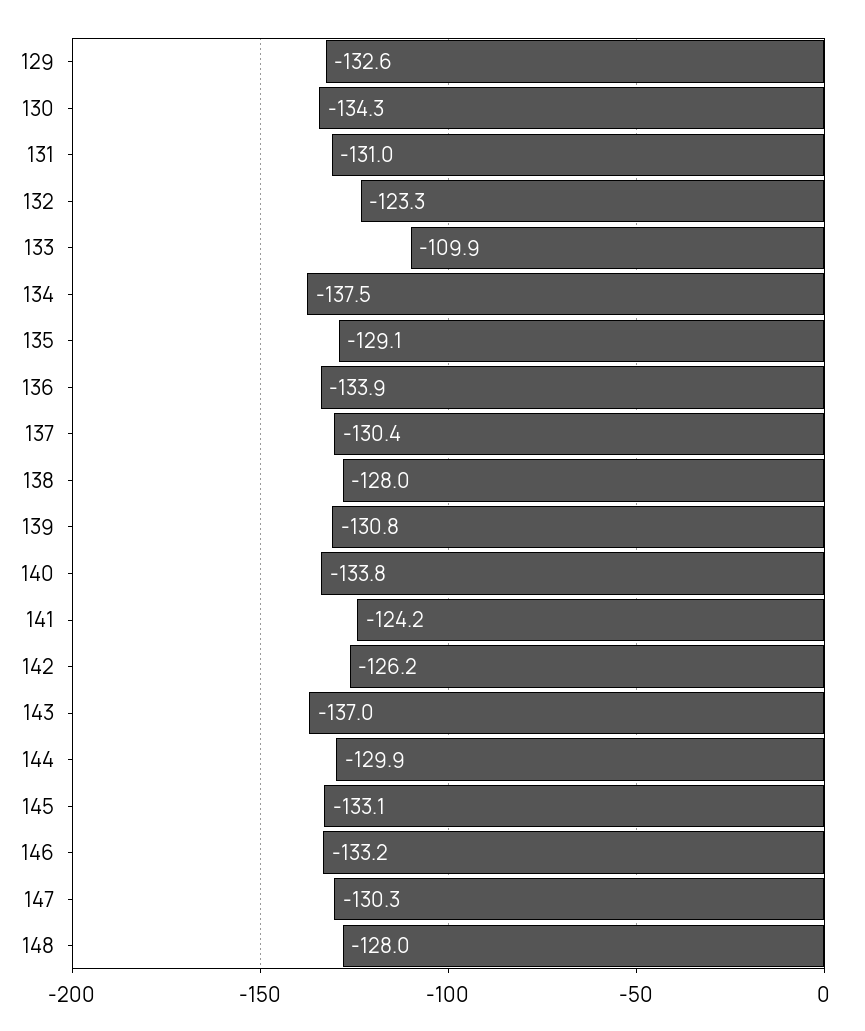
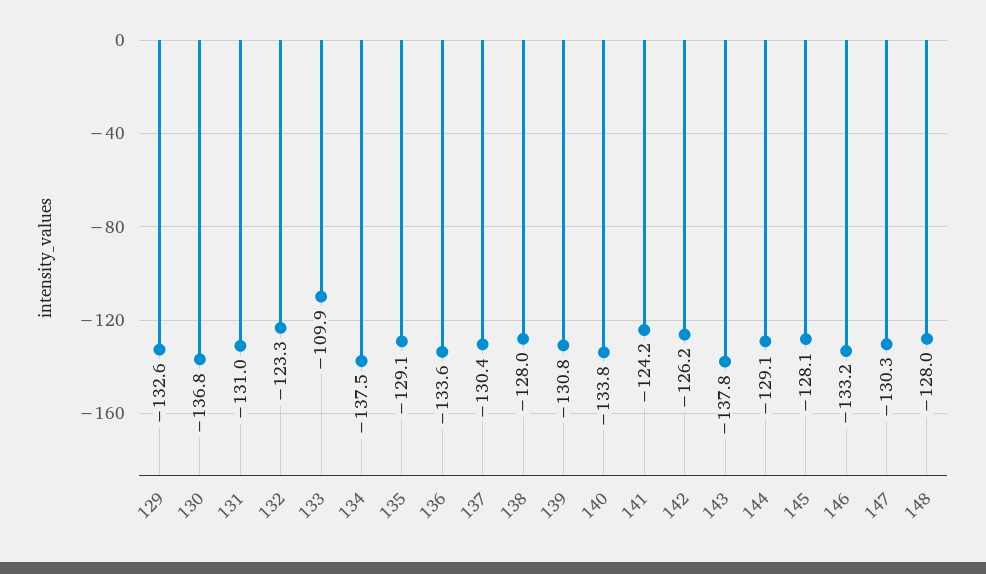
  {
    "129": -132.6,
-   "130": -134.3,
+   "130": -136.8,
    "131": -131,
    "132": -123.3,
    "133": -109.9,
    "134": -137.5,
    "135": -129.1,
-   "136": -133.9,
+   "136": -133.6,
    "137": -130.4,
    "138": -128,
    "139": -130.8,
    "140": -133.8,
    "141": -124.2,
    "142": -126.2,
-   "143": -137,
+   "143": -137.8,
-   "144": -129.9,
+   "144": -129.1,
-   "145": -133.1,
+   "145": -128.1,
    "146": -133.2,
    "147": -130.3,
    "148": -128
  }

